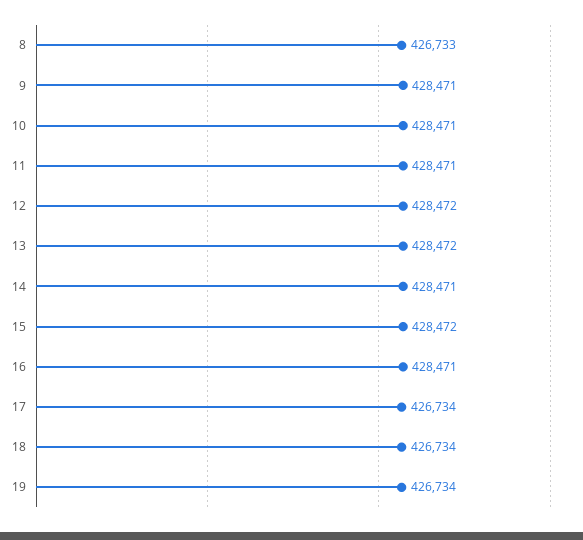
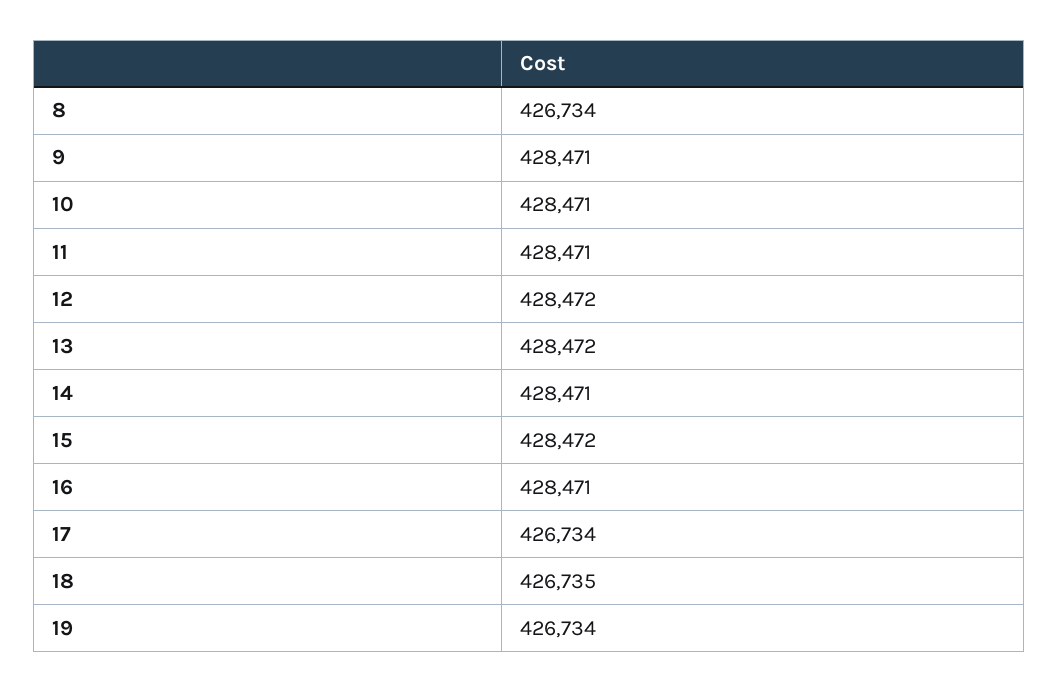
  {
-   "8": 426733,
+   "8": 426734,
    "9": 428471,
    "10": 428471,
    "11": 428471,
    "12": 428472,
    "13": 428472,
    "14": 428471,
    "15": 428472,
    "16": 428471,
    "17": 426734,
-   "18": 426734,
+   "18": 426735,
    "19": 426734
  }

